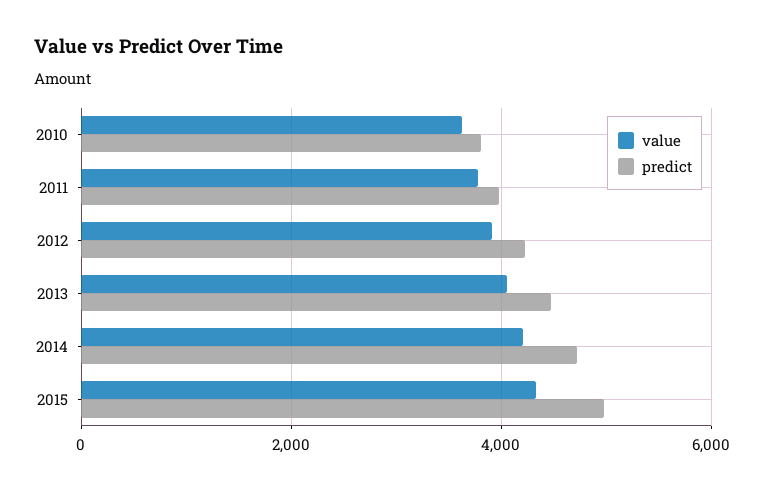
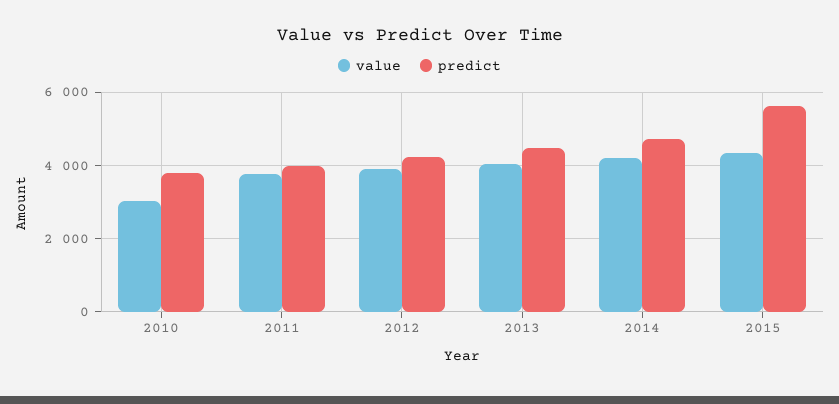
  {
    "value": {
-     "2010": 3600,
+     "2010": 3000,
      "2011": 3800,
      "2012": 4000,
      "2013": 4000,
      "2014": 4200,
      "2015": 4400
    },
    "predict": {
      "2010": 3800,
      "2011": 4000,
      "2012": 4200,
      "2013": 4400,
      "2014": 4800,
-     "2015": 5000
+     "2015": 5600
    }
  }

